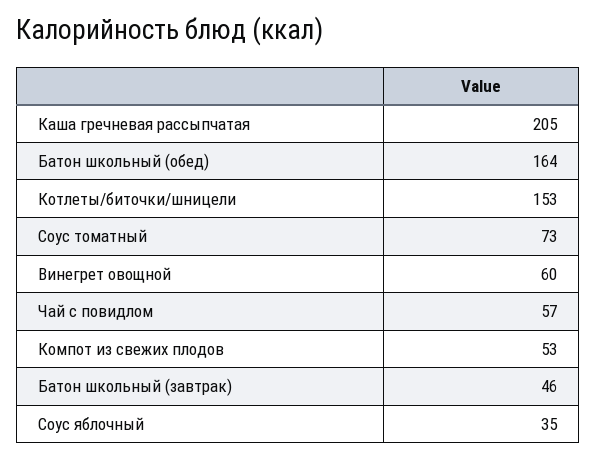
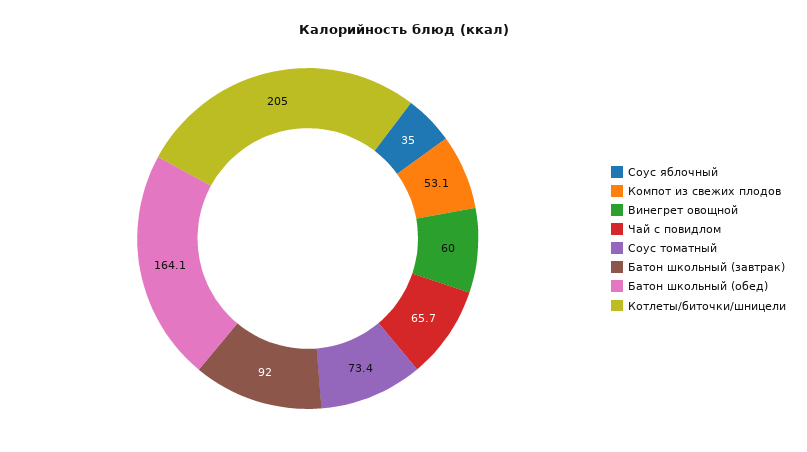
  {
-   "Каша гречневая рассыпчатая": 205,
    "Батон школьный (обед)": 164.1,
-   "Котлеты/биточки/шницели": 153,
+   "Котлеты/биточки/шницели": 205,
    "Соус томатный": 73.4,
    "Винегрет овощной": 60,
-   "Чай с повидлом": 57,
+   "Чай с повидлом": 65.7,
    "Компот из свежих плодов": 53.1,
-   "Батон школьный (завтрак)": 46,
+   "Батон школьный (завтрак)": 92,
    "Соус яблочный": 35
  }

